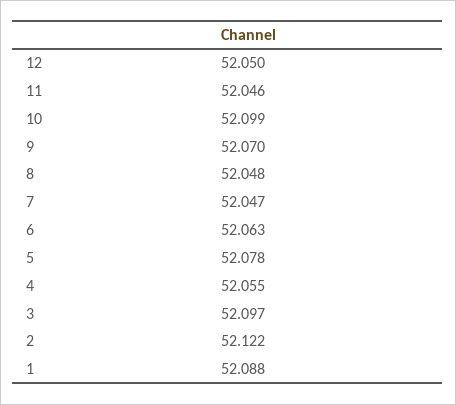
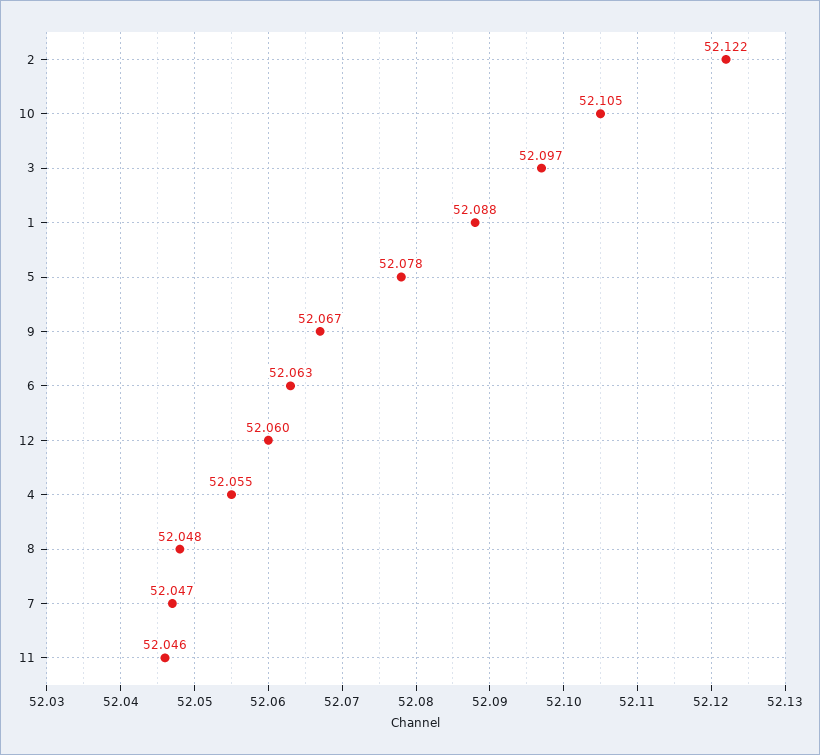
  {
-   "12": 52.05,
+   "12": 52.06,
    "11": 52.046,
-   "10": 52.099,
+   "10": 52.105,
-   "9": 52.07,
+   "9": 52.067,
    "8": 52.048,
    "7": 52.047,
    "6": 52.063,
    "5": 52.078,
    "4": 52.055,
    "3": 52.097,
    "2": 52.122,
    "1": 52.088
  }

